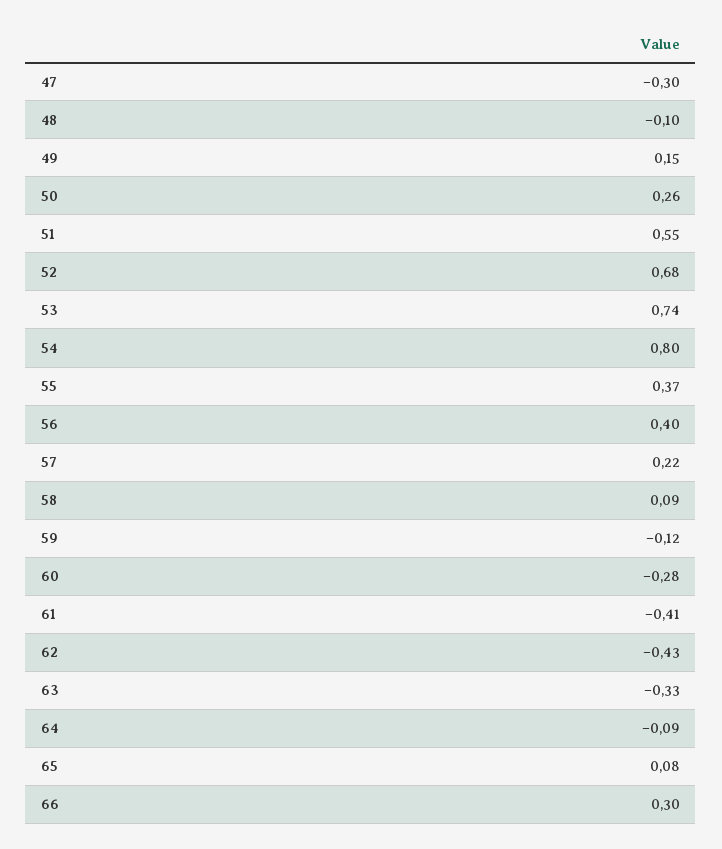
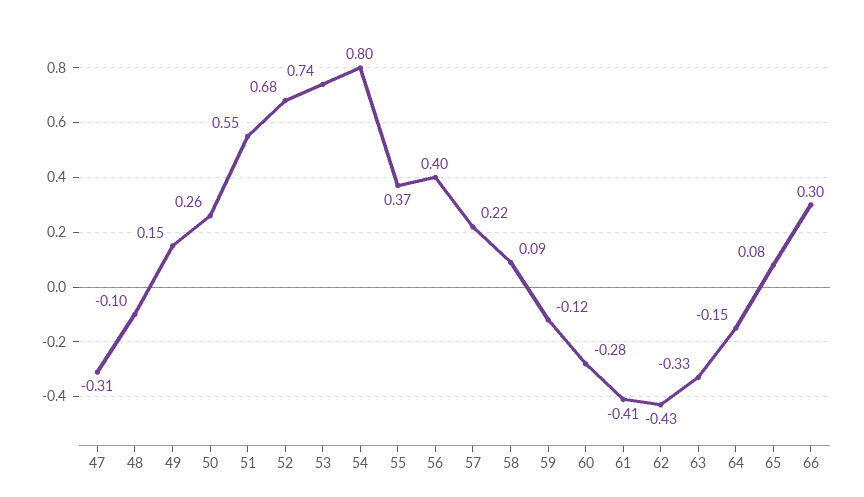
  {
-   "47": -0.3,
+   "47": -0.31,
    "48": -0.1,
    "49": 0.15,
    "50": 0.26,
    "51": 0.55,
    "52": 0.68,
    "53": 0.74,
    "54": 0.8,
    "55": 0.37,
    "56": 0.4,
    "57": 0.22,
    "58": 0.09,
    "59": -0.12,
    "60": -0.28,
    "61": -0.41,
    "62": -0.43,
    "63": -0.33,
-   "64": -0.09,
+   "64": -0.15,
    "65": 0.08,
    "66": 0.3
  }

